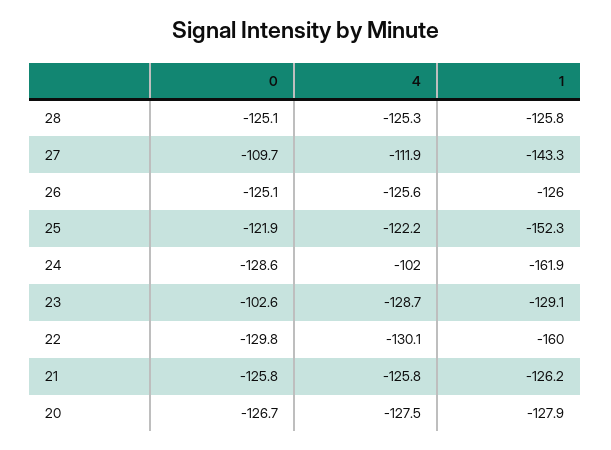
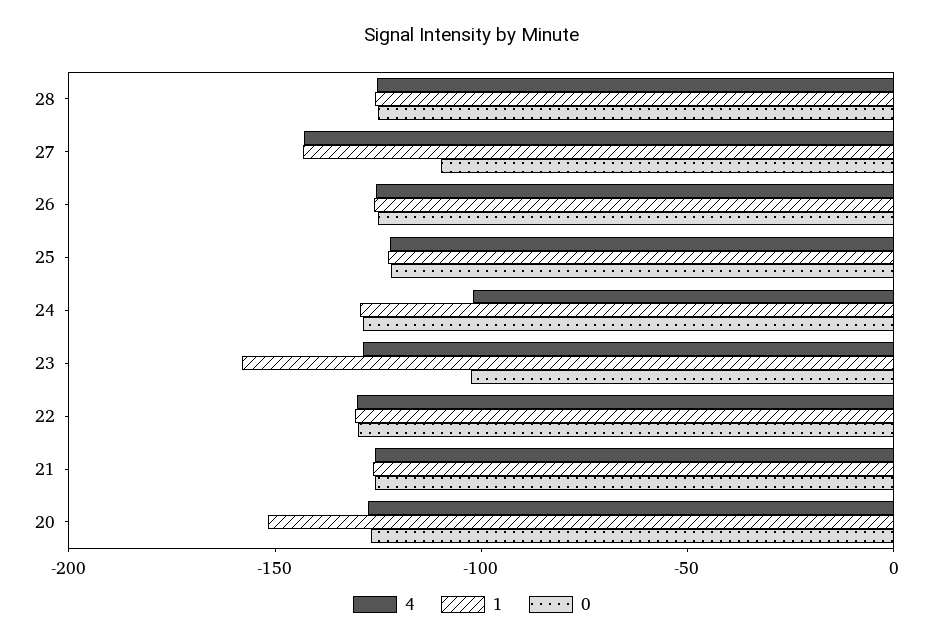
  {
    "0": {
      "28": -125.1,
      "27": -109.7,
      "26": -125.1,
      "25": -121.9,
      "24": -128.6,
      "23": -102.6,
      "22": -129.8,
      "21": -125.8,
      "20": -126.7
    },
    "4": {
      "28": -125.3,
-     "27": -111.9,
+     "27": -140,
      "26": -125.6,
      "25": -122.2,
      "24": -102,
      "23": -128.7,
      "22": -130.1,
      "21": -125.8,
      "20": -127.5
    },
    "1": {
      "28": -125.8,
      "27": -143.3,
      "26": -126,
-     "25": -152.3,
+     "25": -120,
-     "24": -161.9,
+     "24": -130,
-     "23": -129.1,
+     "23": -160,
-     "22": -160,
+     "22": -130,
      "21": -126.2,
-     "20": -127.9
+     "20": -150
    }
  }

